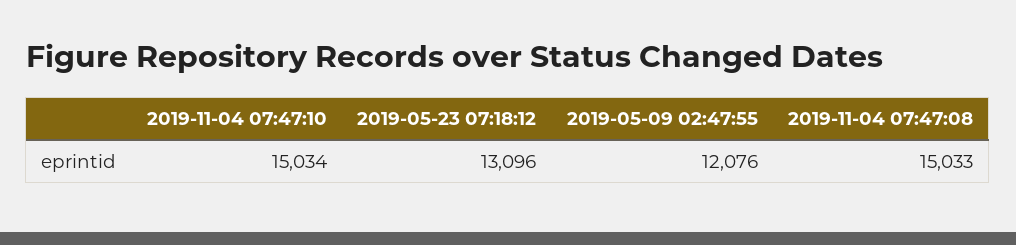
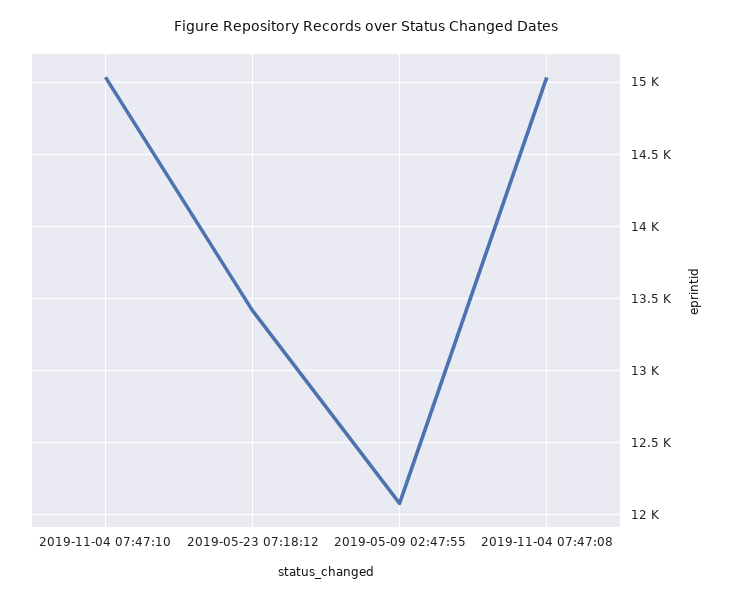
  {
    "2019-11-04 07:47:10": 15034,
-   "2019-05-23 07:18:12": 13096,
+   "2019-05-23 07:18:12": 13400,
    "2019-05-09 02:47:55": 12076,
    "2019-11-04 07:47:08": 15033
  }

